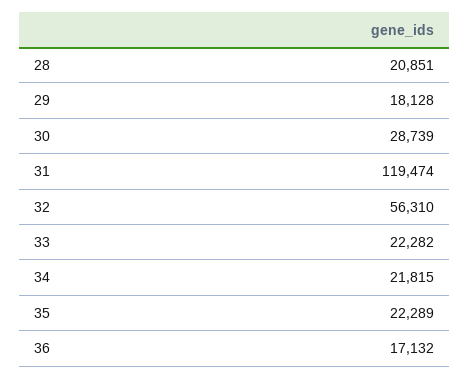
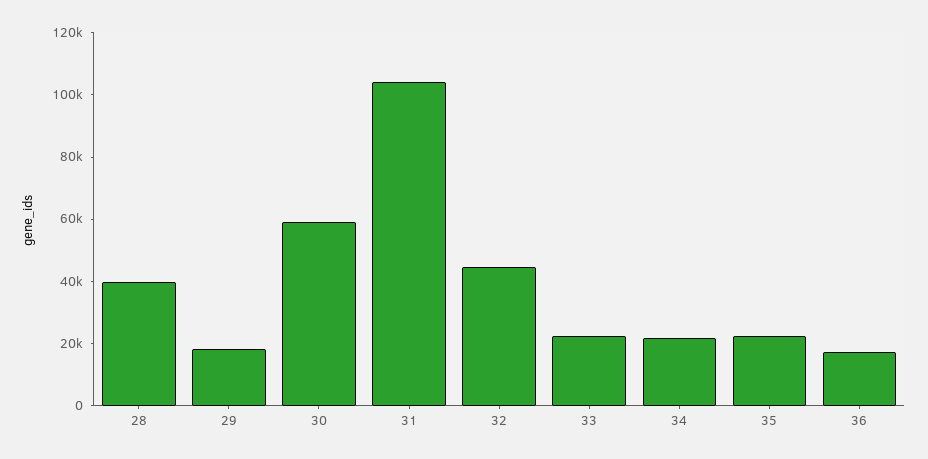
  {
-   "28": 20851,
+   "28": 40000,
    "29": 18128,
-   "30": 28739,
+   "30": 60000,
-   "31": 119474,
+   "31": 105000,
-   "32": 56310,
+   "32": 45000,
    "33": 22282,
    "34": 21815,
    "35": 22289,
    "36": 17132
  }

